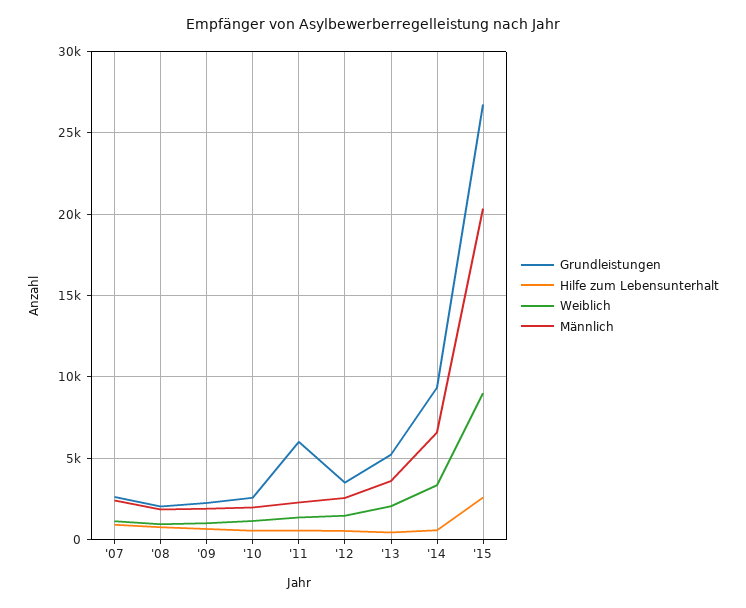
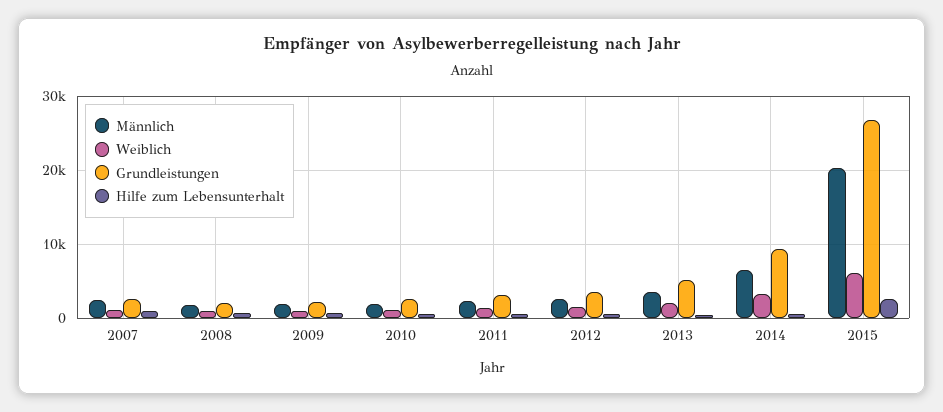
  {
    "Grundleistungen": {
      "'07": 2500,
      "'08": 2000,
      "'09": 2500,
      "'10": 2500,
-     "'11": 6000,
+     "'11": 3000,
      "'12": 3500,
      "'13": 5000,
      "'14": 9500,
      "'15": 27000
    },
    "Hilfe zum Lebensunterhalt": {
      "'07": 1000,
      "'08": 1000,
      "'09": 500,
      "'10": 500,
      "'11": 500,
      "'12": 500,
      "'13": 500,
      "'14": 500,
      "'15": 2500
    },
    "Weiblich": {
      "'07": 1000,
      "'08": 1000,
      "'09": 1000,
      "'10": 1000,
      "'11": 1500,
      "'12": 1500,
      "'13": 2000,
      "'14": 3500,
-     "'15": 9000
+     "'15": 6000
    },
    "Männlich": {
      "'07": 2500,
      "'08": 2000,
      "'09": 2000,
      "'10": 2000,
      "'11": 2500,
      "'12": 2500,
      "'13": 3500,
      "'14": 6500,
      "'15": 20500
    }
  }

